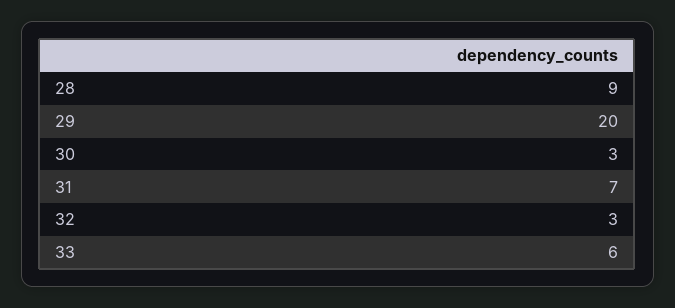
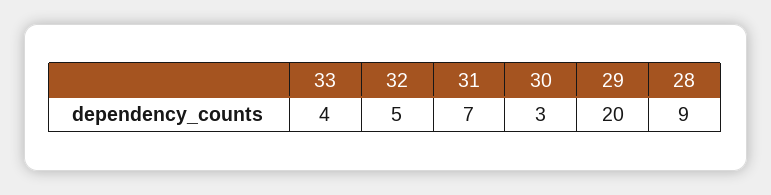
  {
    "28": 9,
    "29": 20,
    "30": 3,
    "31": 7,
-   "32": 3,
+   "32": 5,
-   "33": 6
+   "33": 4
  }

